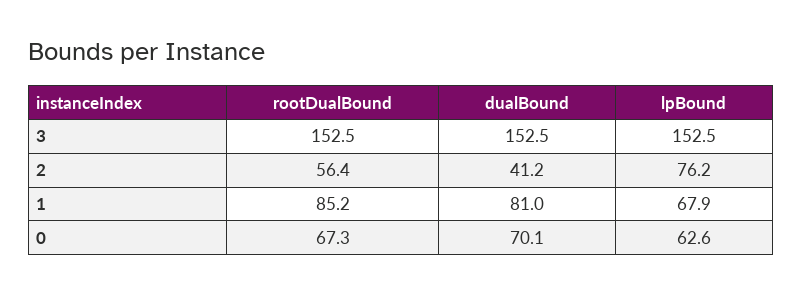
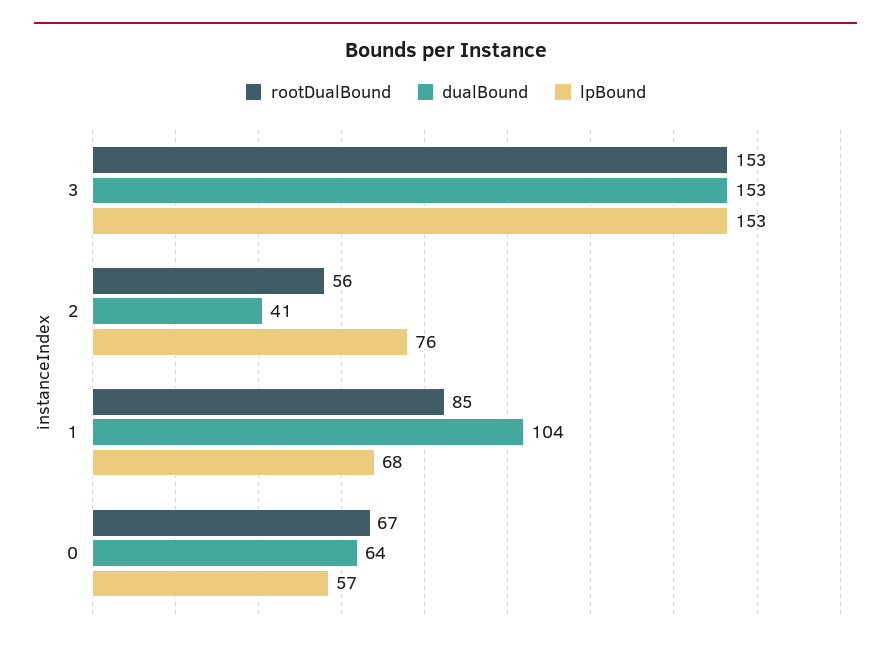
  {
    "rootDualBound": {
      "3": 152.5,
      "2": 56.4,
      "1": 85.2,
      "0": 67.3
    },
    "dualBound": {
      "3": 152.5,
      "2": 41.2,
-     "1": 81,
+     "1": 104,
-     "0": 70.1
+     "0": 64
    },
    "lpBound": {
      "3": 152.5,
      "2": 76.2,
      "1": 67.9,
-     "0": 62.6
+     "0": 57
    }
  }

